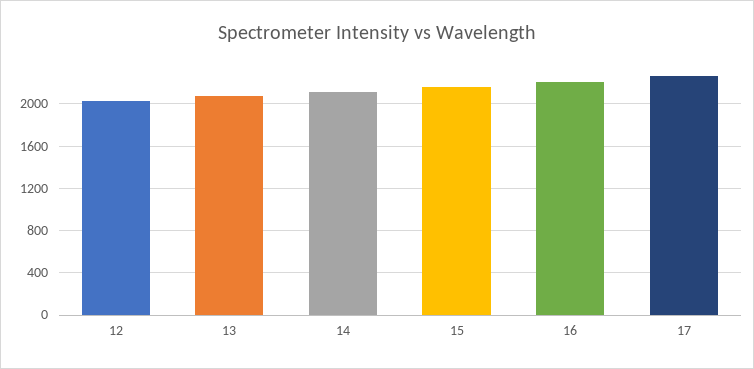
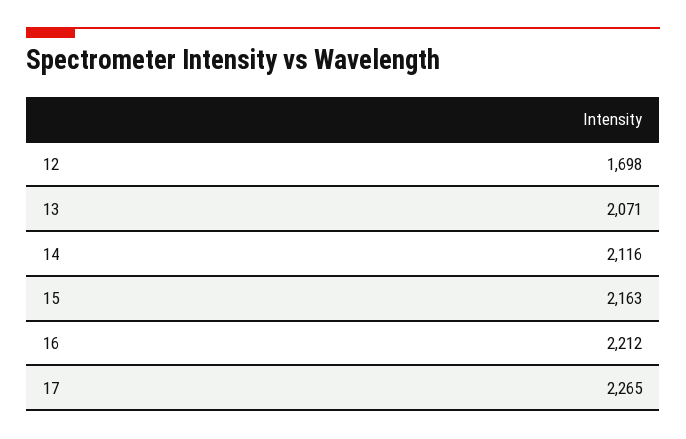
  {
-   "12": 2000,
+   "12": 1698,
    "13": 2071,
    "14": 2116,
    "15": 2163,
    "16": 2212,
    "17": 2265
  }

